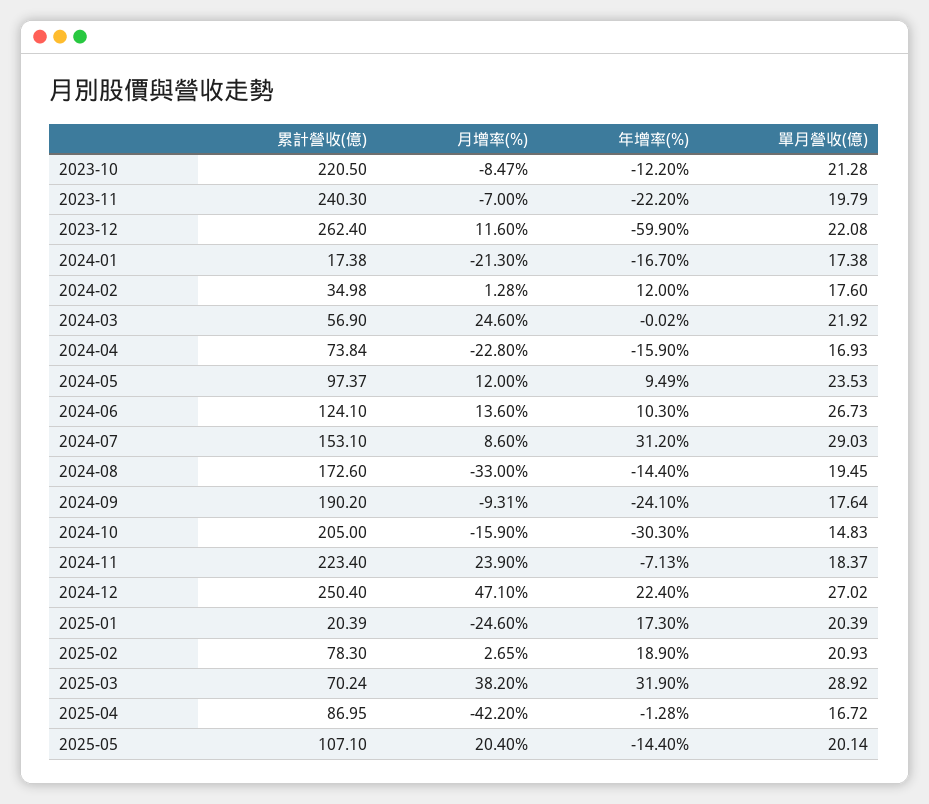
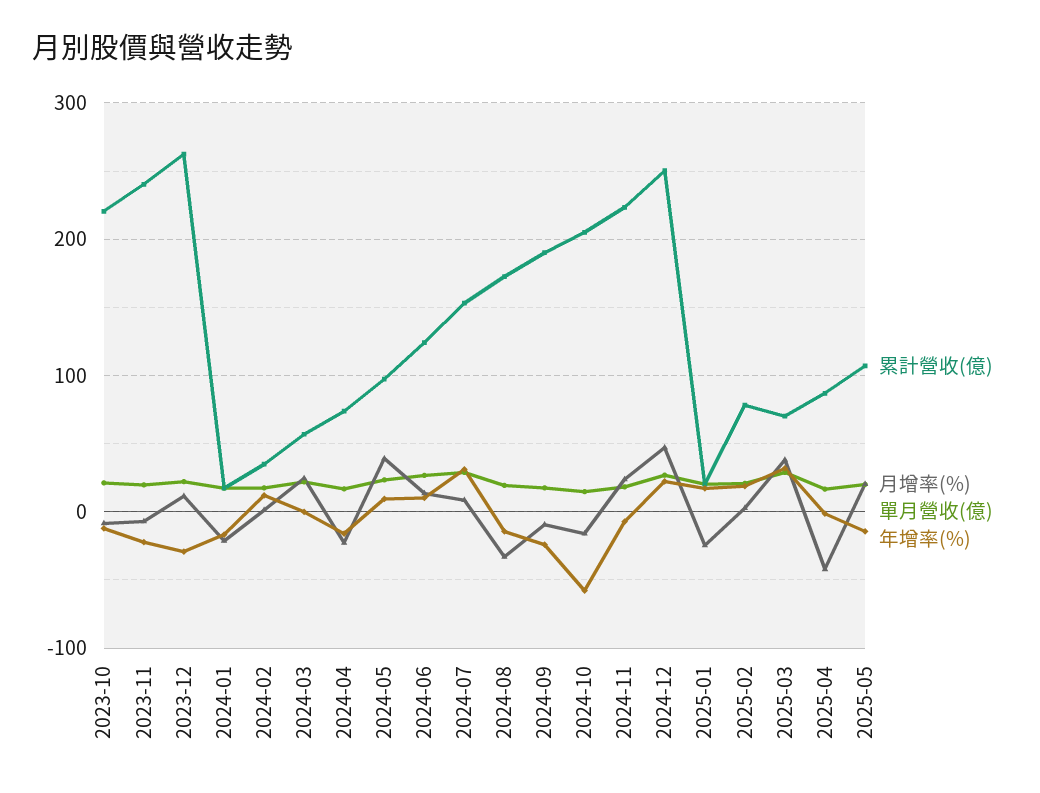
  {
    "累計營收(億)": {
      "2023-10": 220.5,
      "2023-11": 240.3,
      "2023-12": 262.4,
      "2024-01": 17.38,
      "2024-02": 34.98,
      "2024-03": 56.9,
      "2024-04": 73.84,
      "2024-05": 97.37,
      "2024-06": 124.1,
      "2024-07": 153.1,
      "2024-08": 172.6,
      "2024-09": 190.2,
      "2024-10": 205,
      "2024-11": 223.4,
      "2024-12": 250.4,
      "2025-01": 20.39,
      "2025-02": 78.3,
      "2025-03": 70.24,
      "2025-04": 86.95,
      "2025-05": 107.1
    },
    "月增率(%)": {
      "2023-10": -8.47,
      "2023-11": -7,
      "2023-12": 11.6,
      "2024-01": -21.3,
      "2024-02": 1.28,
      "2024-03": 24.6,
      "2024-04": -22.8,
-     "2024-05": 12,
+     "2024-05": 40,
      "2024-06": 13.6,
      "2024-07": 8.6,
      "2024-08": -33,
      "2024-09": -9.31,
      "2024-10": -15.9,
      "2024-11": 23.9,
      "2024-12": 47.1,
      "2025-01": -24.6,
      "2025-02": 2.65,
      "2025-03": 38.2,
      "2025-04": -42.2,
      "2025-05": 20.4
    },
    "年增率(%)": {
      "2023-10": -12.2,
      "2023-11": -22.2,
-     "2023-12": -59.9,
+     "2023-12": -30,
      "2024-01": -16.7,
      "2024-02": 12,
      "2024-03": -0.02,
      "2024-04": -15.9,
      "2024-05": 9.49,
      "2024-06": 10.3,
      "2024-07": 31.2,
      "2024-08": -14.4,
      "2024-09": -24.1,
-     "2024-10": -30.3,
+     "2024-10": -60,
      "2024-11": -7.13,
      "2024-12": 22.4,
      "2025-01": 17.3,
      "2025-02": 18.9,
      "2025-03": 31.9,
      "2025-04": -1.28,
      "2025-05": -14.4
    },
    "單月營收(億)": {
      "2023-10": 21.28,
      "2023-11": 19.79,
      "2023-12": 22.08,
      "2024-01": 17.38,
      "2024-02": 17.6,
      "2024-03": 21.92,
      "2024-04": 16.93,
      "2024-05": 23.53,
      "2024-06": 26.73,
      "2024-07": 29.03,
      "2024-08": 19.45,
      "2024-09": 17.64,
      "2024-10": 14.83,
      "2024-11": 18.37,
      "2024-12": 27.02,
      "2025-01": 20.39,
      "2025-02": 20.93,
      "2025-03": 28.92,
      "2025-04": 16.72,
      "2025-05": 20.14
    }
  }

